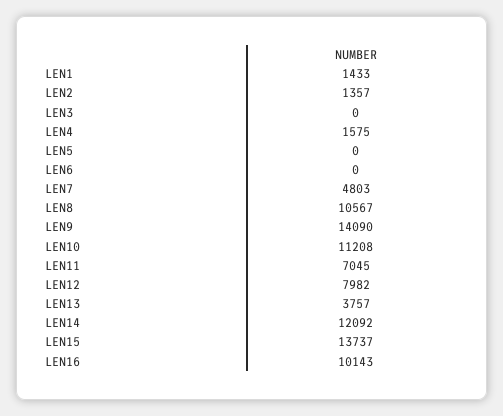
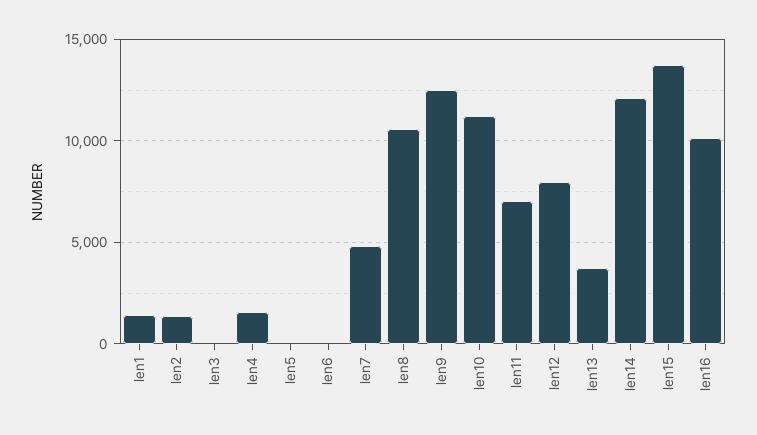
  {
    "LEN1": 1433,
    "LEN2": 1357,
    "LEN3": 0,
    "LEN4": 1575,
    "LEN5": 0,
    "LEN6": 0,
    "LEN7": 4803,
    "LEN8": 10567,
-   "LEN9": 14090,
+   "LEN9": 12500,
    "LEN10": 11208,
    "LEN11": 7045,
    "LEN12": 7982,
    "LEN13": 3757,
    "LEN14": 12092,
    "LEN15": 13737,
    "LEN16": 10143
  }

